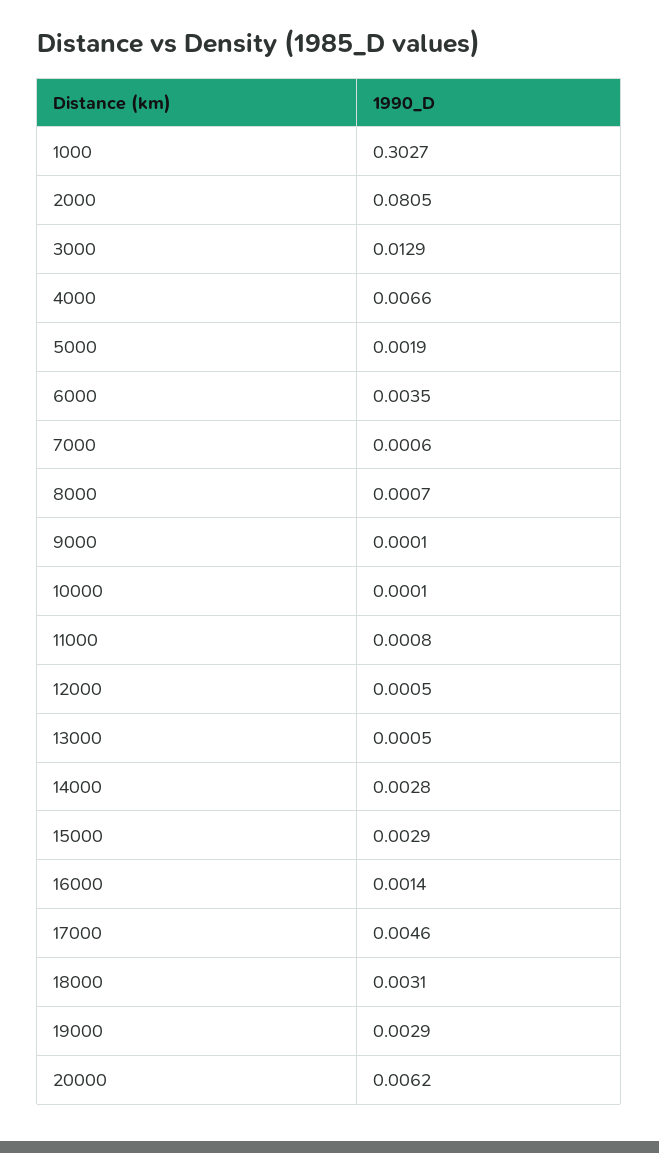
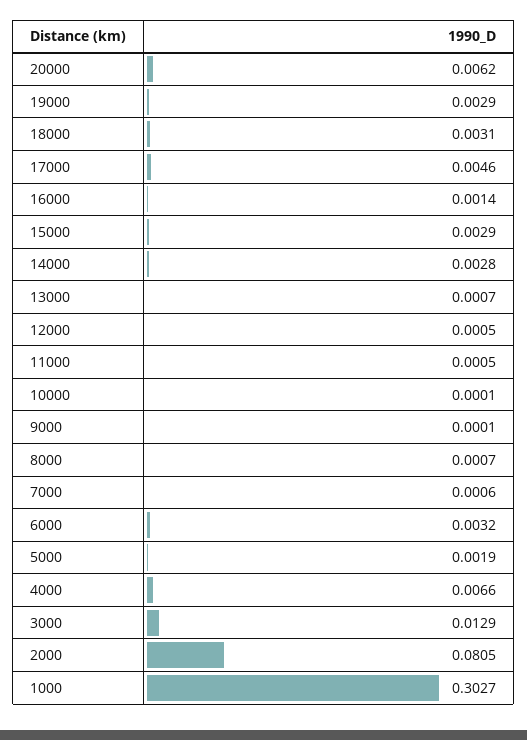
  {
    "1000": 0.3027,
    "2000": 0.0805,
    "3000": 0.0129,
    "4000": 0.0066,
    "5000": 0.0019,
-   "6000": 0.0035,
+   "6000": 0.0032,
    "7000": 0.0006,
    "8000": 0.0007,
    "9000": 0.0001,
    "10000": 0.0001,
-   "11000": 0.0008,
+   "11000": 0.0005,
    "12000": 0.0005,
-   "13000": 0.0005,
+   "13000": 0.0007,
    "14000": 0.0028,
    "15000": 0.0029,
    "16000": 0.0014,
    "17000": 0.0046,
    "18000": 0.0031,
    "19000": 0.0029,
    "20000": 0.0062
  }

